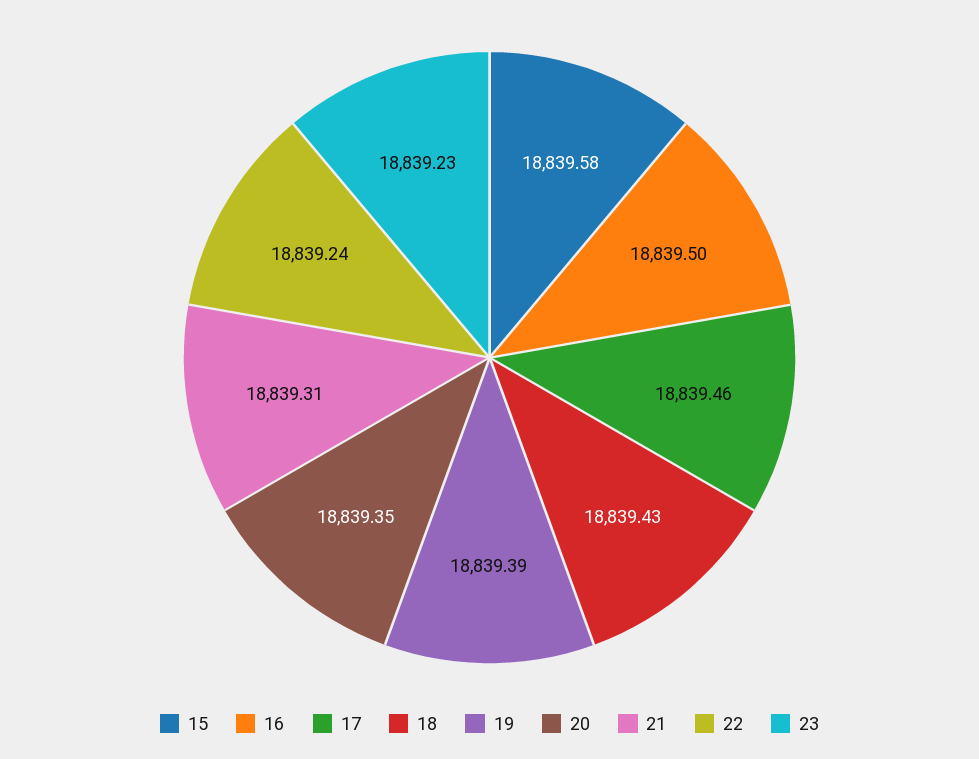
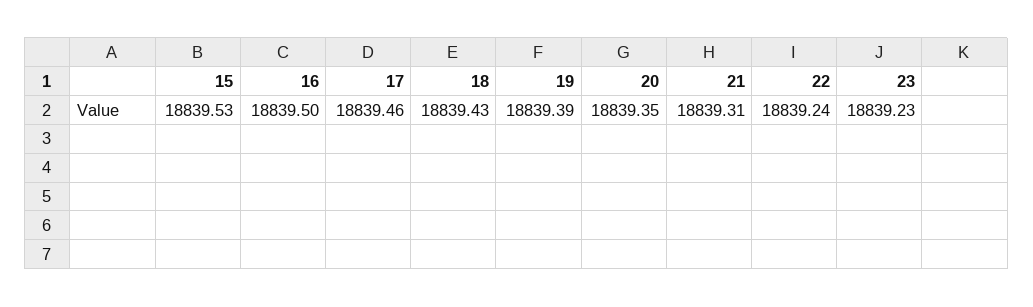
  {
-   "15": 18839.58,
+   "15": 18839.53,
    "16": 18839.5,
    "17": 18839.46,
    "18": 18839.43,
    "19": 18839.39,
    "20": 18839.35,
    "21": 18839.31,
    "22": 18839.24,
    "23": 18839.23
  }

